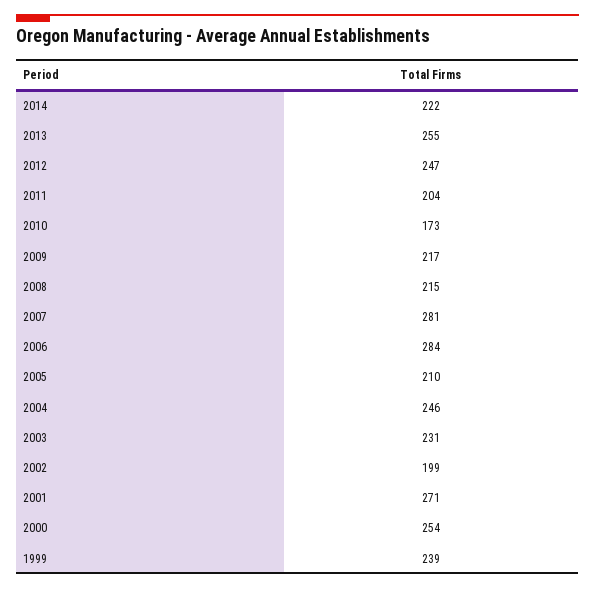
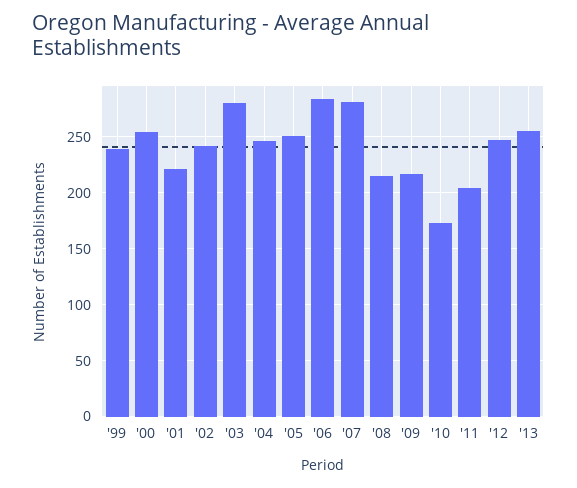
  {
-   "2014": 222,
    "2013": 255,
    "2012": 247,
    "2011": 204,
    "2010": 173,
    "2009": 217,
    "2008": 215,
    "2007": 281,
    "2006": 284,
-   "2005": 210,
+   "2005": 250,
    "2004": 246,
-   "2003": 231,
+   "2003": 280,
-   "2002": 199,
+   "2002": 240,
-   "2001": 271,
+   "2001": 220,
    "2000": 254,
    "1999": 239
  }

